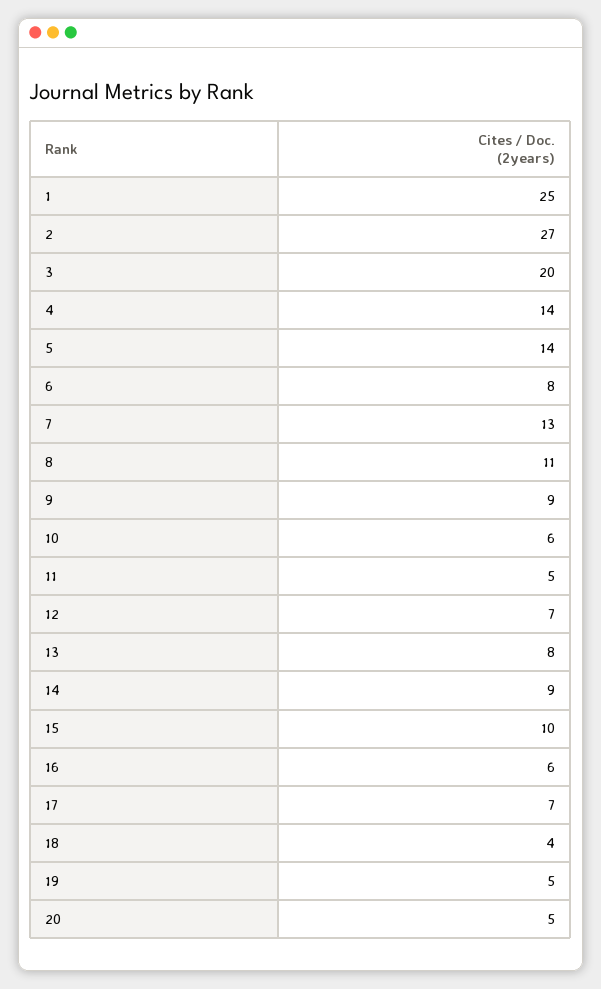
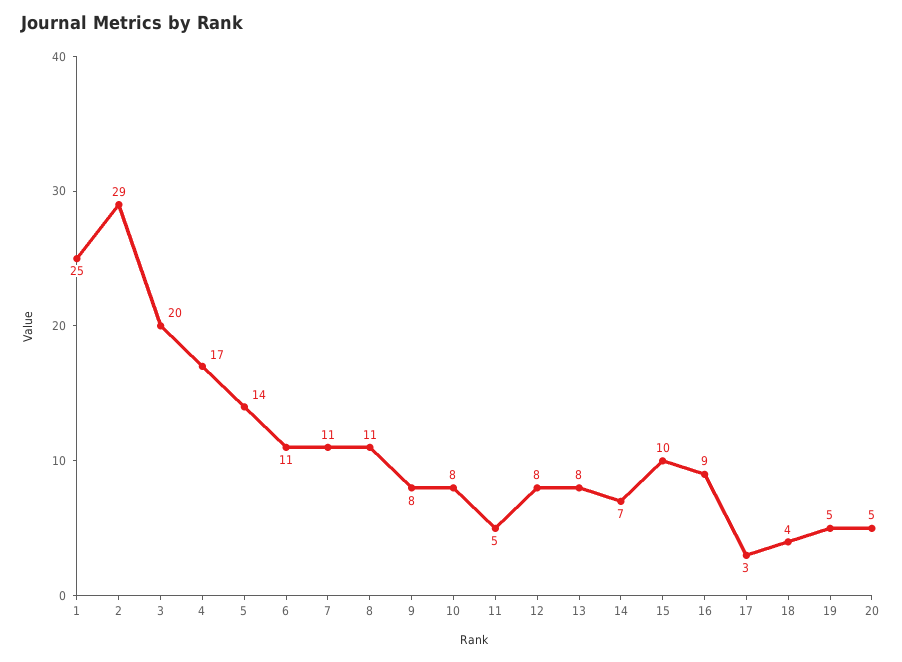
  {
    "1": 25,
-   "2": 27,
+   "2": 29,
    "3": 20,
-   "4": 14,
+   "4": 17,
    "5": 14,
-   "6": 8,
+   "6": 11,
-   "7": 13,
+   "7": 11,
    "8": 11,
-   "9": 9,
+   "9": 8,
-   "10": 6,
+   "10": 8,
    "11": 5,
-   "12": 7,
+   "12": 8,
    "13": 8,
-   "14": 9,
+   "14": 7,
    "15": 10,
-   "16": 6,
+   "16": 9,
-   "17": 7,
+   "17": 3,
    "18": 4,
    "19": 5,
    "20": 5
  }

